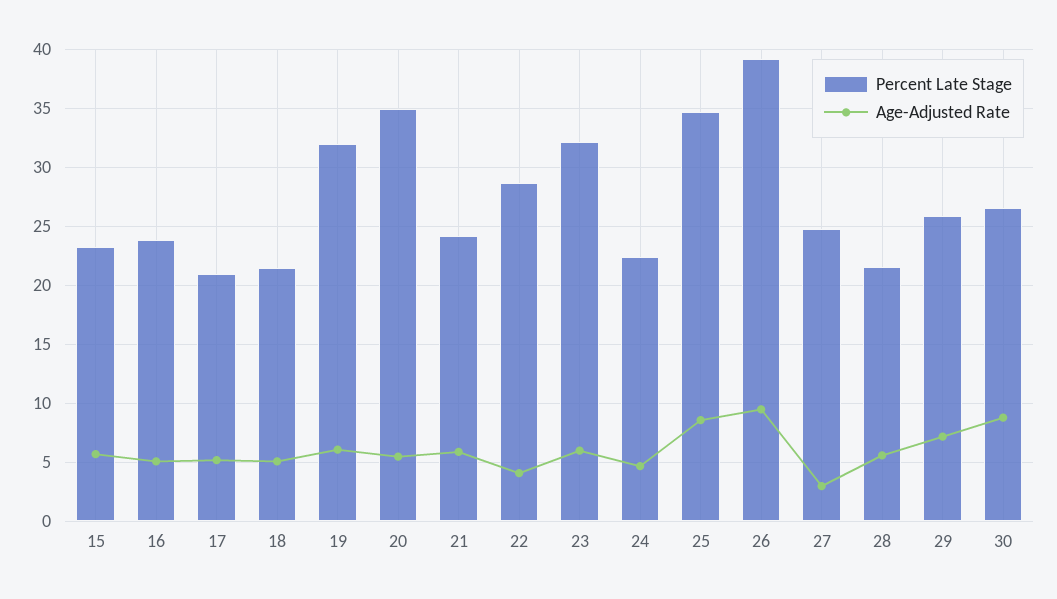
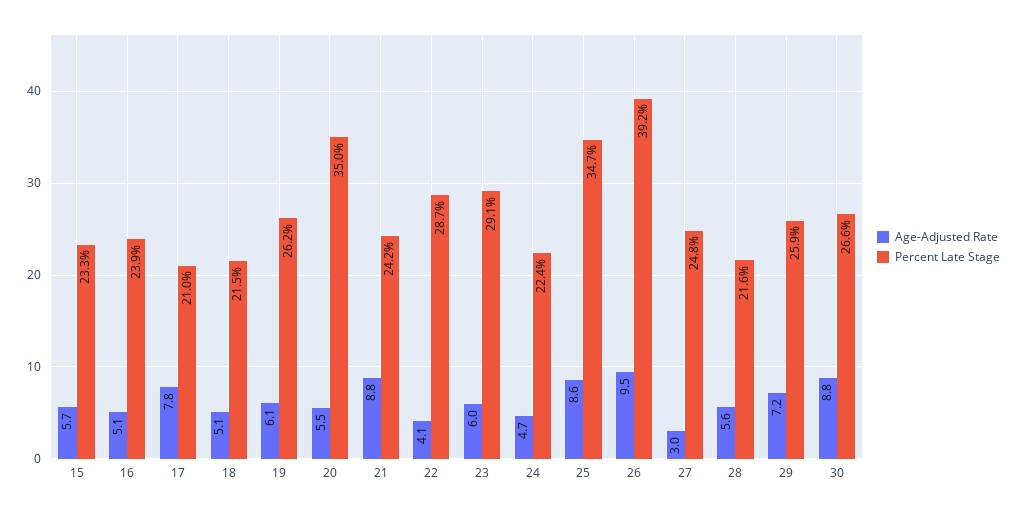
  {
    "Percent Late Stage": {
      "15": 23.3,
      "16": 23.9,
      "17": 21,
      "18": 21.5,
-     "19": 32,
+     "19": 26.2,
      "20": 35,
      "21": 24.2,
      "22": 28.7,
-     "23": 32,
+     "23": 29.1,
      "24": 22.4,
      "25": 34.7,
      "26": 39.2,
      "27": 24.8,
      "28": 21.6,
      "29": 25.9,
      "30": 26.6
    },
    "Age-Adjusted Rate": {
      "15": 5.7,
      "16": 5.1,
-     "17": 5,
+     "17": 7.8,
      "18": 5.1,
      "19": 6.1,
      "20": 5.5,
-     "21": 6,
+     "21": 8.8,
      "22": 4.1,
      "23": 6,
      "24": 4.7,
      "25": 8.6,
      "26": 9.5,
      "27": 3,
      "28": 5.6,
      "29": 7.2,
      "30": 8.8
    }
  }

